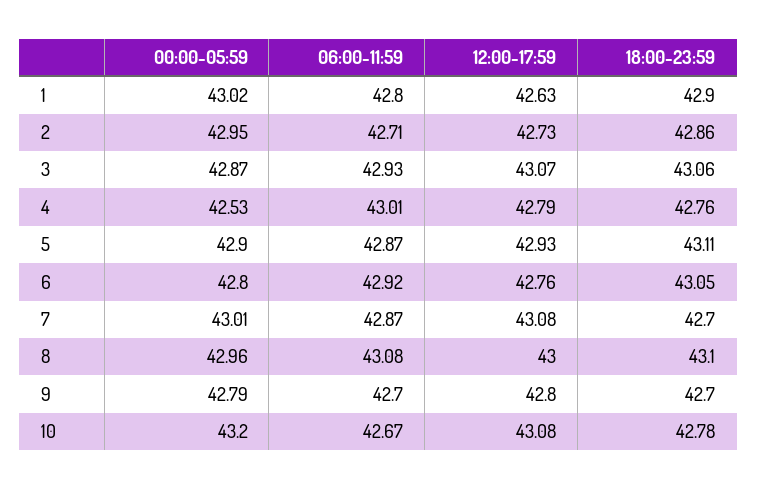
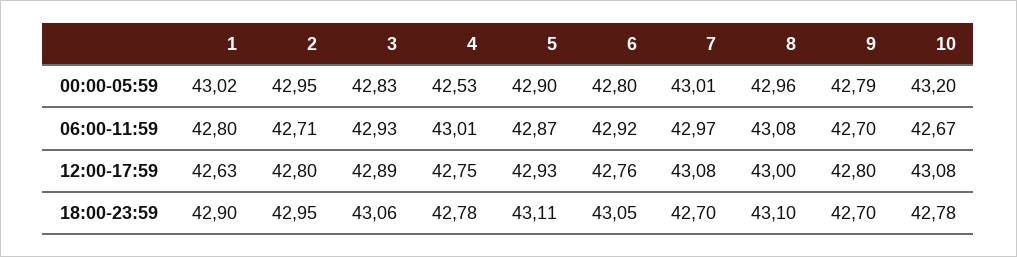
  {
    "00:00-05:59": {
      "1": 43.02,
      "2": 42.95,
-     "3": 42.87,
+     "3": 42.83,
      "4": 42.53,
      "5": 42.9,
      "6": 42.8,
      "7": 43.01,
      "8": 42.96,
      "9": 42.79,
      "10": 43.2
    },
    "06:00-11:59": {
      "1": 42.8,
      "2": 42.71,
      "3": 42.93,
      "4": 43.01,
      "5": 42.87,
      "6": 42.92,
-     "7": 42.87,
+     "7": 42.97,
      "8": 43.08,
      "9": 42.7,
      "10": 42.67
    },
    "12:00-17:59": {
      "1": 42.63,
-     "2": 42.73,
+     "2": 42.8,
-     "3": 43.07,
+     "3": 42.89,
-     "4": 42.79,
+     "4": 42.75,
      "5": 42.93,
      "6": 42.76,
      "7": 43.08,
      "8": 43,
      "9": 42.8,
      "10": 43.08
    },
    "18:00-23:59": {
      "1": 42.9,
-     "2": 42.86,
+     "2": 42.95,
      "3": 43.06,
-     "4": 42.76,
+     "4": 42.78,
      "5": 43.11,
      "6": 43.05,
      "7": 42.7,
      "8": 43.1,
      "9": 42.7,
      "10": 42.78
    }
  }

